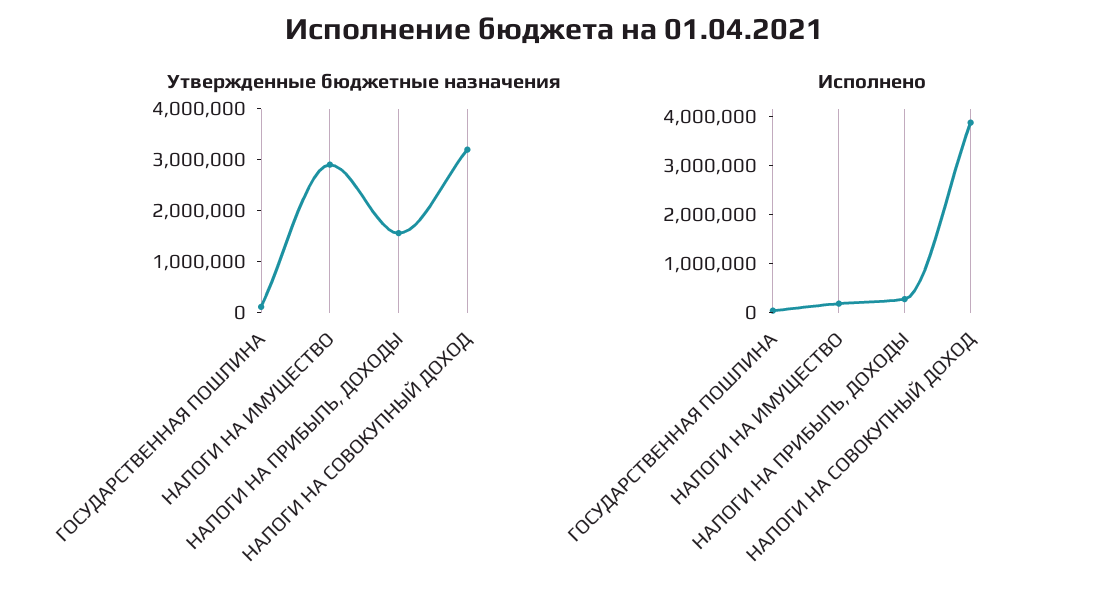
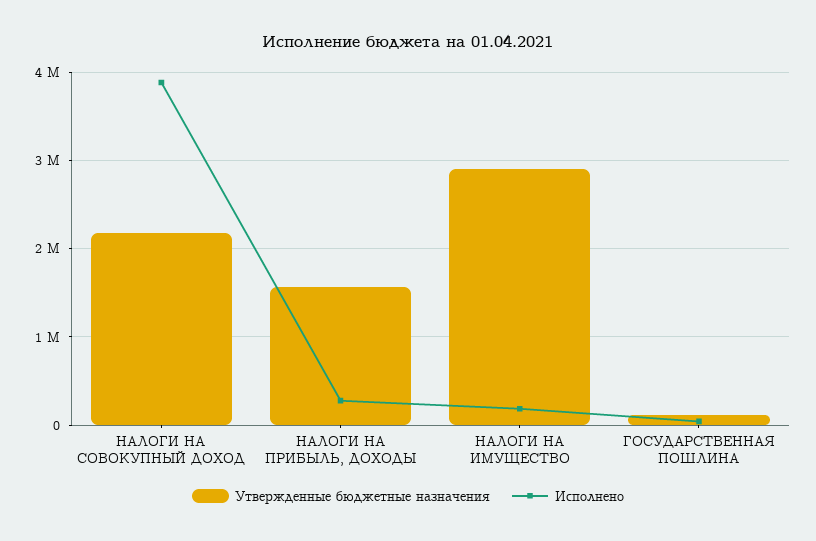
  {
    "Утвержденные бюджетные назначения": {
      "ГОСУДАРСТВЕННАЯ ПОШЛИНА": 100000,
      "НАЛОГИ НА ИМУЩЕСТВО": 2900000,
      "НАЛОГИ НА ПРИБЫЛЬ, ДОХОДЫ": 1600000,
-     "НАЛОГИ НА СОВОКУПНЫЙ ДОХОД": 3200000
+     "НАЛОГИ НА СОВОКУПНЫЙ ДОХОД": 2200000
    },
    "Исполнено": {
      "ГОСУДАРСТВЕННАЯ ПОШЛИНА": 0,
      "НАЛОГИ НА ИМУЩЕСТВО": 200000,
      "НАЛОГИ НА ПРИБЫЛЬ, ДОХОДЫ": 300000,
      "НАЛОГИ НА СОВОКУПНЫЙ ДОХОД": 3900000
    }
  }

